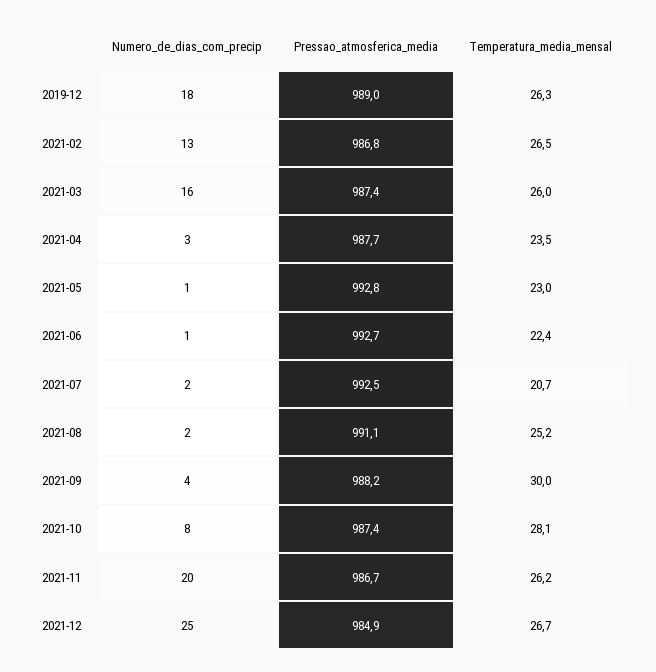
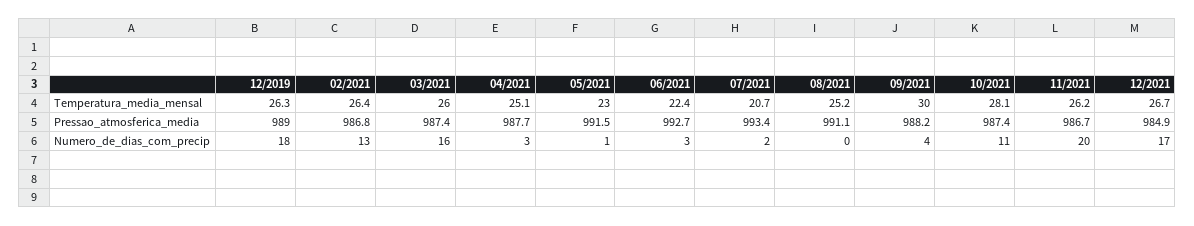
  {
    "Numero_de_dias_com_precip": {
      "2019-12": 18,
      "2021-02": 13,
      "2021-03": 16,
      "2021-04": 3,
      "2021-05": 1,
-     "2021-06": 1,
+     "2021-06": 3,
      "2021-07": 2,
-     "2021-08": 2,
+     "2021-08": 0,
      "2021-09": 4,
-     "2021-10": 8,
+     "2021-10": 11,
      "2021-11": 20,
-     "2021-12": 25
+     "2021-12": 17
    },
    "Pressao_atmosferica_media": {
      "2019-12": 989,
      "2021-02": 986.8,
      "2021-03": 987.4,
      "2021-04": 987.7,
-     "2021-05": 992.8,
+     "2021-05": 991.5,
      "2021-06": 992.7,
-     "2021-07": 992.5,
+     "2021-07": 993.4,
      "2021-08": 991.1,
      "2021-09": 988.2,
      "2021-10": 987.4,
      "2021-11": 986.7,
      "2021-12": 984.9
    },
    "Temperatura_media_mensal": {
      "2019-12": 26.3,
-     "2021-02": 26.5,
+     "2021-02": 26.4,
      "2021-03": 26,
-     "2021-04": 23.5,
+     "2021-04": 25.1,
      "2021-05": 23,
      "2021-06": 22.4,
      "2021-07": 20.7,
      "2021-08": 25.2,
      "2021-09": 30,
      "2021-10": 28.1,
      "2021-11": 26.2,
      "2021-12": 26.7
    }
  }

